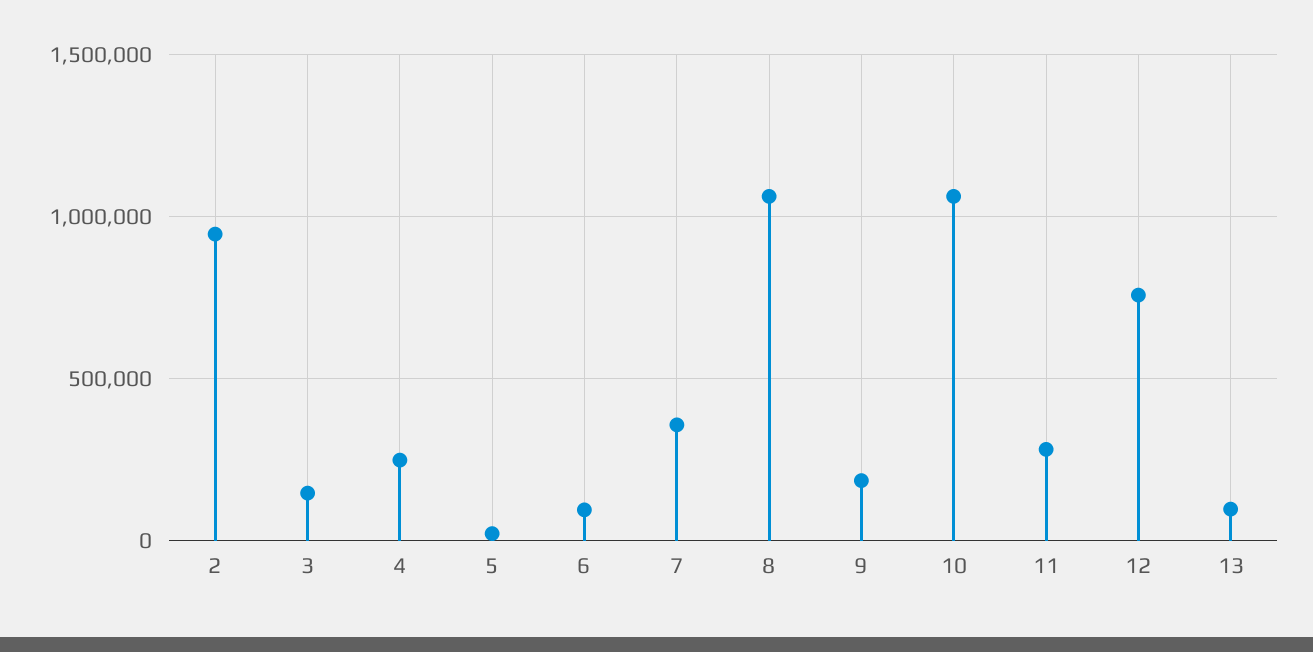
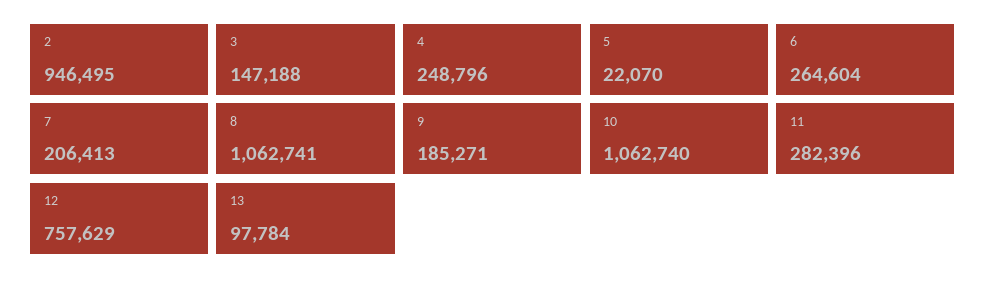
  {
    "2": 946495,
    "3": 147188,
    "4": 248796,
    "5": 22070,
-   "6": 100000,
+   "6": 264604,
-   "7": 350000,
+   "7": 206413,
    "8": 1062741,
    "9": 185271,
    "10": 1062740,
    "11": 282396,
    "12": 757629,
    "13": 97784
  }

